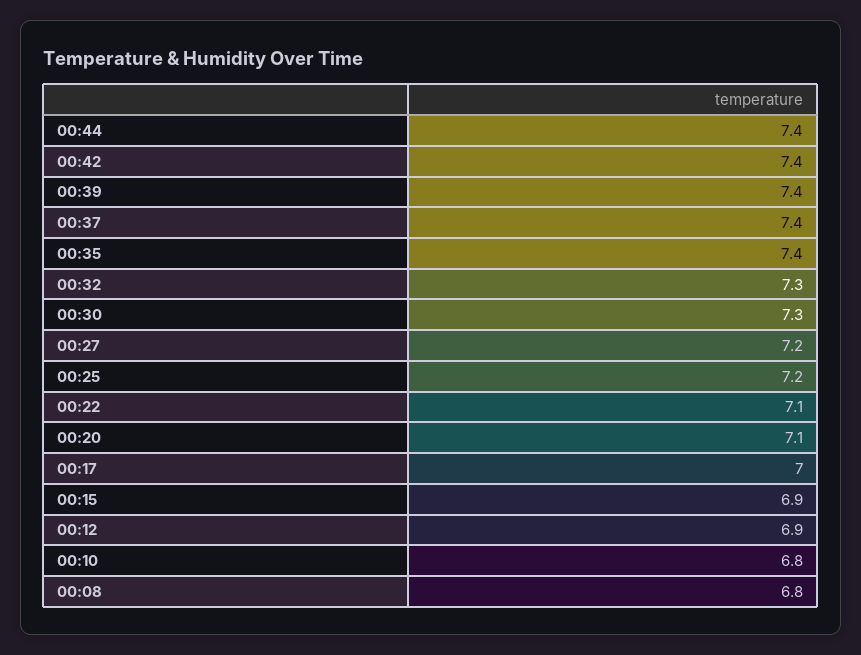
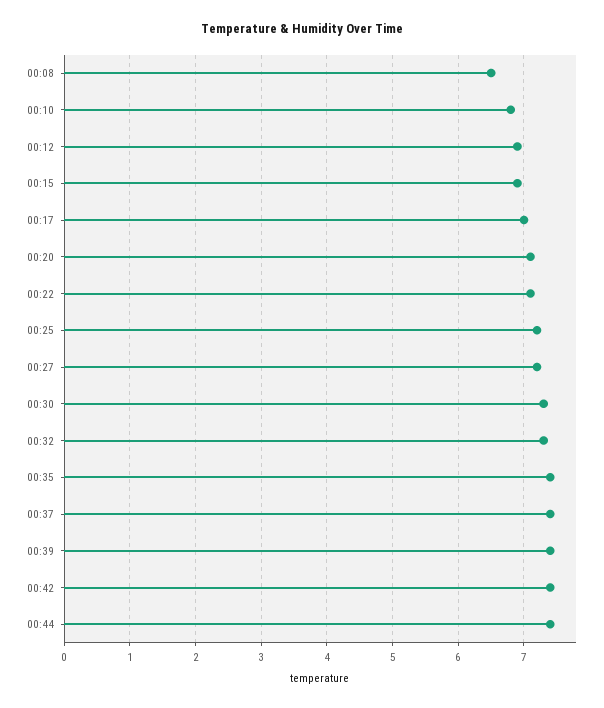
  {
    "00:44": 7.4,
    "00:42": 7.4,
    "00:39": 7.4,
    "00:37": 7.4,
    "00:35": 7.4,
    "00:32": 7.3,
    "00:30": 7.3,
    "00:27": 7.2,
    "00:25": 7.2,
    "00:22": 7.1,
    "00:20": 7.1,
    "00:17": 7,
    "00:15": 6.9,
    "00:12": 6.9,
    "00:10": 6.8,
-   "00:08": 6.8
+   "00:08": 6.5
  }

